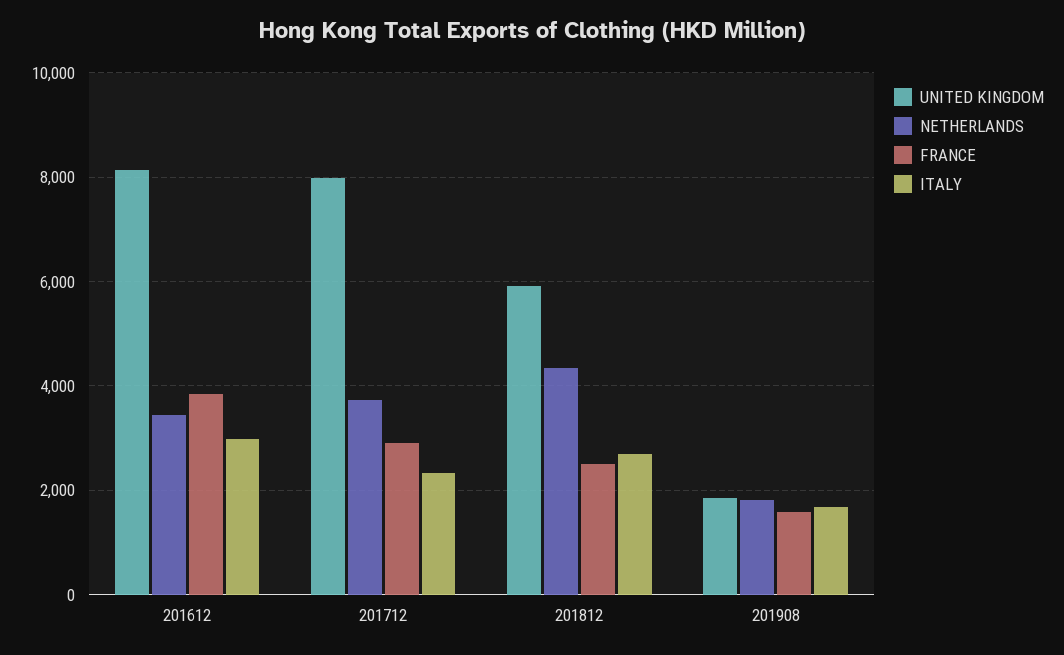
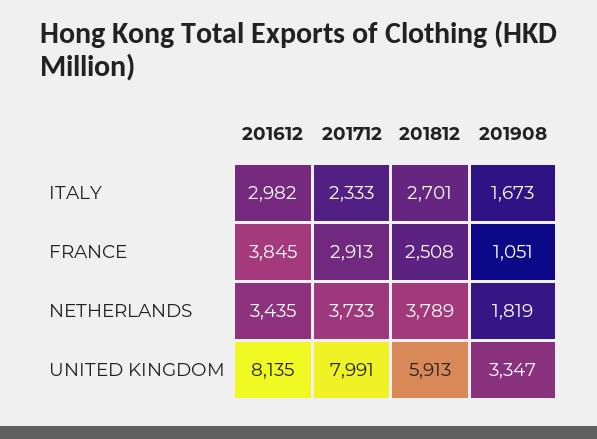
  {
    "UNITED KINGDOM": {
      "201612": 8135,
      "201712": 7991,
      "201812": 5913,
-     "201908": 1800
+     "201908": 3347
    },
    "NETHERLANDS": {
      "201612": 3435,
      "201712": 3733,
-     "201812": 4400,
+     "201812": 3789,
      "201908": 1819
    },
    "FRANCE": {
      "201612": 3845,
      "201712": 2913,
      "201812": 2508,
-     "201908": 1600
+     "201908": 1051
    },
    "ITALY": {
      "201612": 2982,
      "201712": 2333,
      "201812": 2701,
      "201908": 1673
    }
  }

